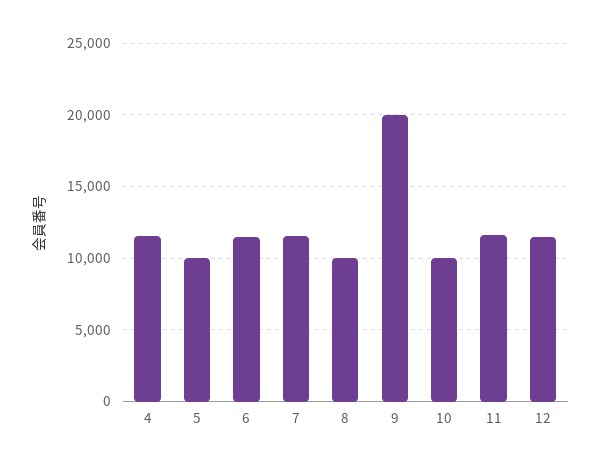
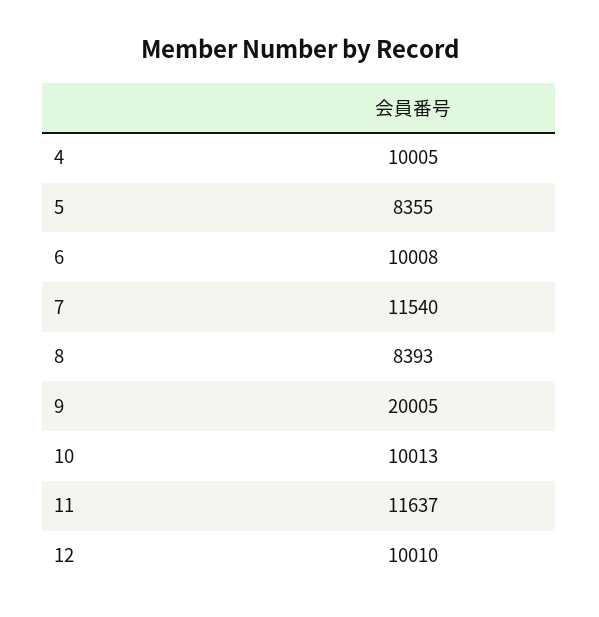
  {
-   "4": 11500,
+   "4": 10005,
-   "5": 10000,
+   "5": 8355,
-   "6": 11500,
+   "6": 10008,
    "7": 11540,
-   "8": 10000,
+   "8": 8393,
    "9": 20005,
    "10": 10013,
    "11": 11637,
-   "12": 11500
+   "12": 10010
  }

